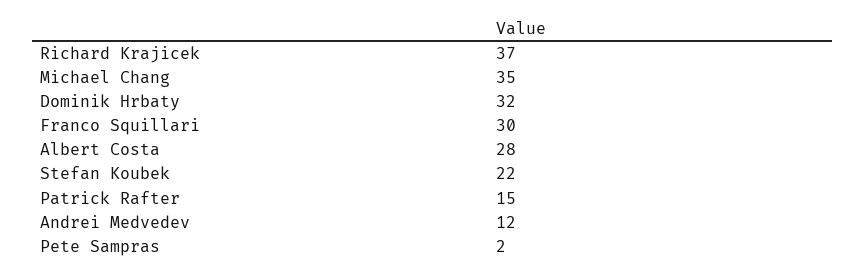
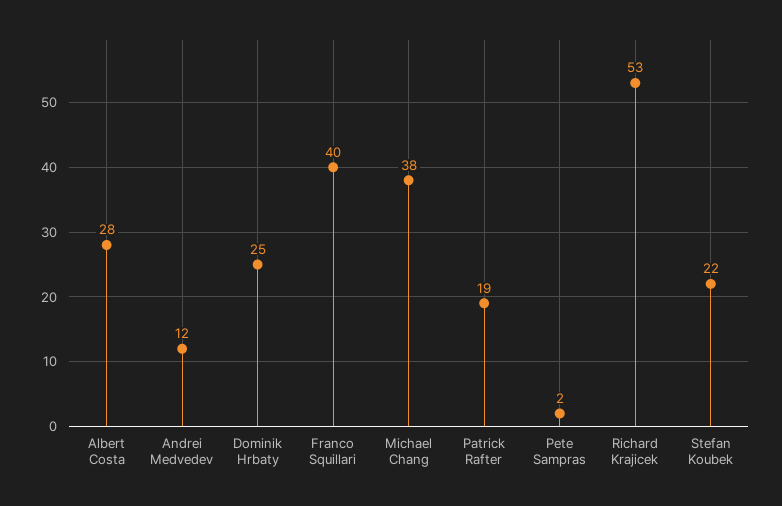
  {
-   "Richard Krajicek": 37,
+   "Richard Krajicek": 53,
-   "Michael Chang": 35,
+   "Michael Chang": 38,
-   "Dominik Hrbaty": 32,
+   "Dominik Hrbaty": 25,
-   "Franco Squillari": 30,
+   "Franco Squillari": 40,
    "Albert Costa": 28,
    "Stefan Koubek": 22,
-   "Patrick Rafter": 15,
+   "Patrick Rafter": 19,
    "Andrei Medvedev": 12,
    "Pete Sampras": 2
  }

